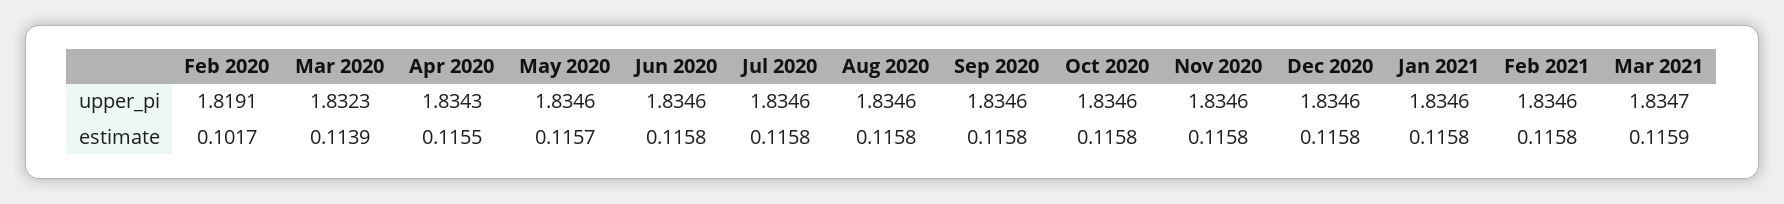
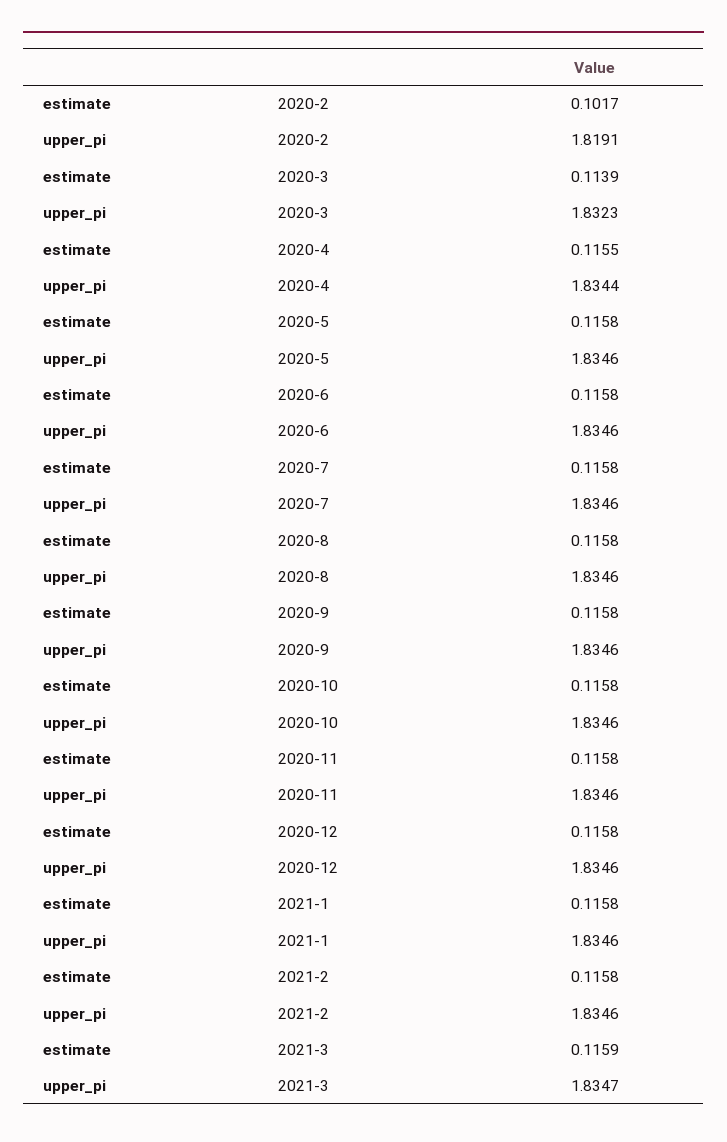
  {
    "Feb 2020": {
      "upper_pi": 1.8191,
      "estimate": 0.1017
    },
    "Mar 2020": {
      "upper_pi": 1.8323,
      "estimate": 0.1139
    },
    "Apr 2020": {
-     "upper_pi": 1.8343,
+     "upper_pi": 1.8344,
      "estimate": 0.1155
    },
    "May 2020": {
      "upper_pi": 1.8346,
-     "estimate": 0.1157
+     "estimate": 0.1158
    },
    "Jun 2020": {
      "upper_pi": 1.8346,
      "estimate": 0.1158
    },
    "Jul 2020": {
      "upper_pi": 1.8346,
      "estimate": 0.1158
    },
    "Aug 2020": {
      "upper_pi": 1.8346,
      "estimate": 0.1158
    },
    "Sep 2020": {
      "upper_pi": 1.8346,
      "estimate": 0.1158
    },
    "Oct 2020": {
      "upper_pi": 1.8346,
      "estimate": 0.1158
    },
    "Nov 2020": {
      "upper_pi": 1.8346,
      "estimate": 0.1158
    },
    "Dec 2020": {
      "upper_pi": 1.8346,
      "estimate": 0.1158
    },
    "Jan 2021": {
      "upper_pi": 1.8346,
      "estimate": 0.1158
    },
    "Feb 2021": {
      "upper_pi": 1.8346,
      "estimate": 0.1158
    },
    "Mar 2021": {
      "upper_pi": 1.8347,
      "estimate": 0.1159
    }
  }

